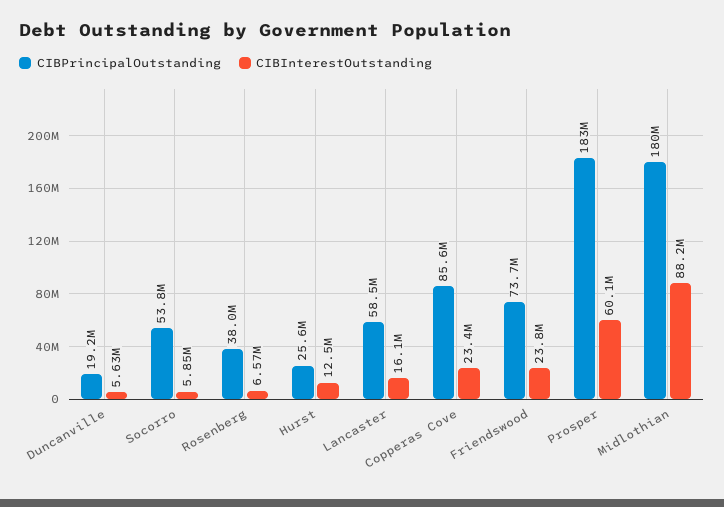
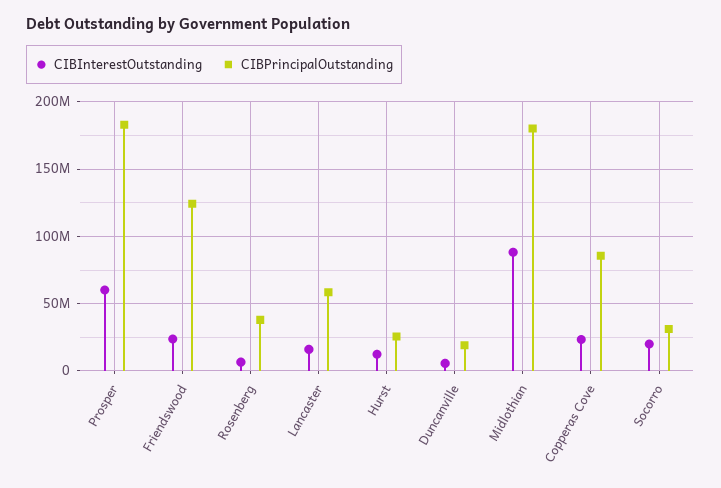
  {
    "CIBPrincipalOutstanding": {
      "Duncanville": 19200000,
-     "Socorro": 53800000,
+     "Socorro": 30000000,
      "Rosenberg": 38000000,
      "Hurst": 25600000,
      "Lancaster": 58500000,
      "Copperas Cove": 85600000,
-     "Friendswood": 73700000,
+     "Friendswood": 125000000,
      "Prosper": 183000000,
      "Midlothian": 180000000
    },
    "CIBInterestOutstanding": {
      "Duncanville": 5630000,
-     "Socorro": 5850000,
+     "Socorro": 20000000,
      "Rosenberg": 6570000,
      "Hurst": 12500000,
      "Lancaster": 16100000,
      "Copperas Cove": 23400000,
      "Friendswood": 23800000,
      "Prosper": 60100000,
      "Midlothian": 88200000
    }
  }

